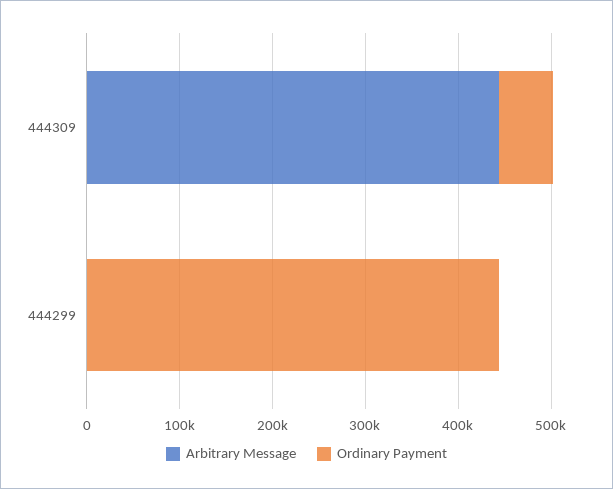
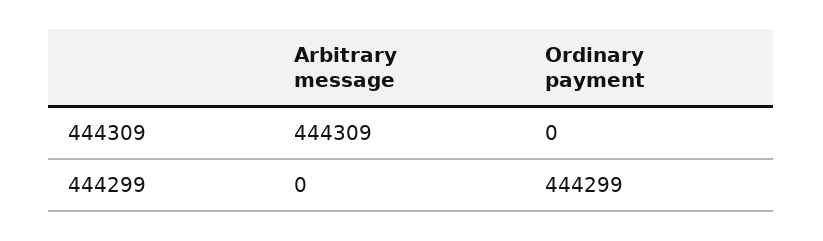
  {
    "Arbitrary Message": {
      "444309": 444309,
      "444299": 0
    },
    "Ordinary Payment": {
-     "444309": 60000,
+     "444309": 0,
      "444299": 444299
    }
  }

